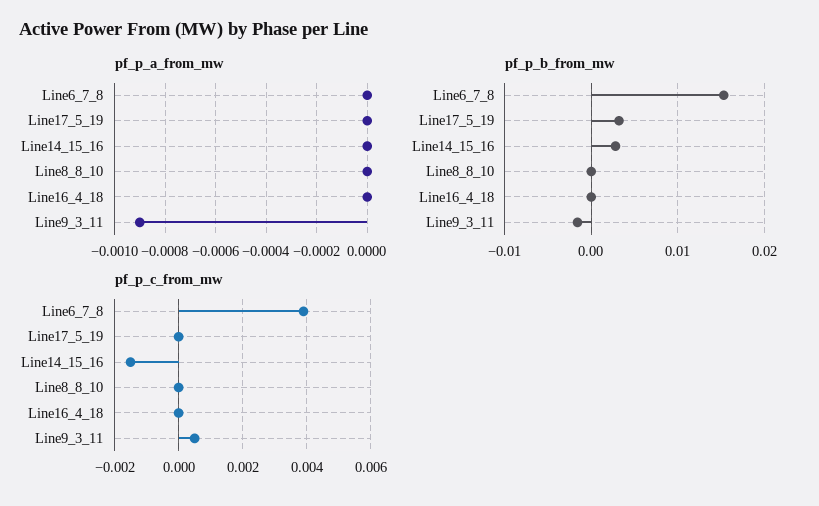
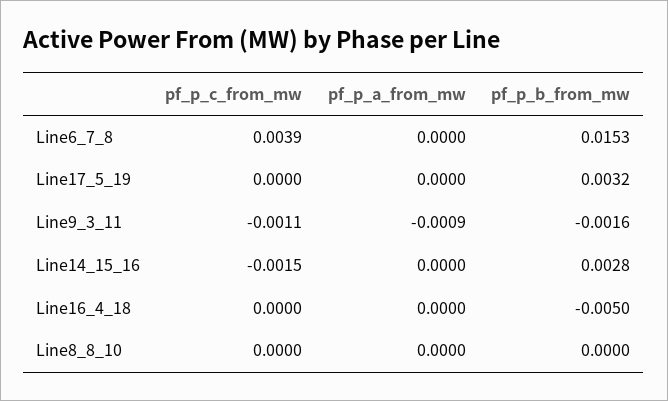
  {
    "pf_p_a_from_mw": {
      "Line6_7_8": 0,
      "Line17_5_19": 0,
      "Line14_15_16": 0,
      "Line8_8_10": 0,
      "Line16_4_18": 0,
      "Line9_3_11": -0.0009
    },
    "pf_p_b_from_mw": {
      "Line6_7_8": 0.0153,
      "Line17_5_19": 0.0032,
      "Line14_15_16": 0.0028,
      "Line8_8_10": 0,
-     "Line16_4_18": 0,
+     "Line16_4_18": -0.005,
      "Line9_3_11": -0.0016
    },
    "pf_p_c_from_mw": {
      "Line6_7_8": 0.0039,
      "Line17_5_19": 0,
      "Line14_15_16": -0.0015,
      "Line8_8_10": 0,
      "Line16_4_18": 0,
-     "Line9_3_11": 0.0005
+     "Line9_3_11": -0.0011
    }
  }

